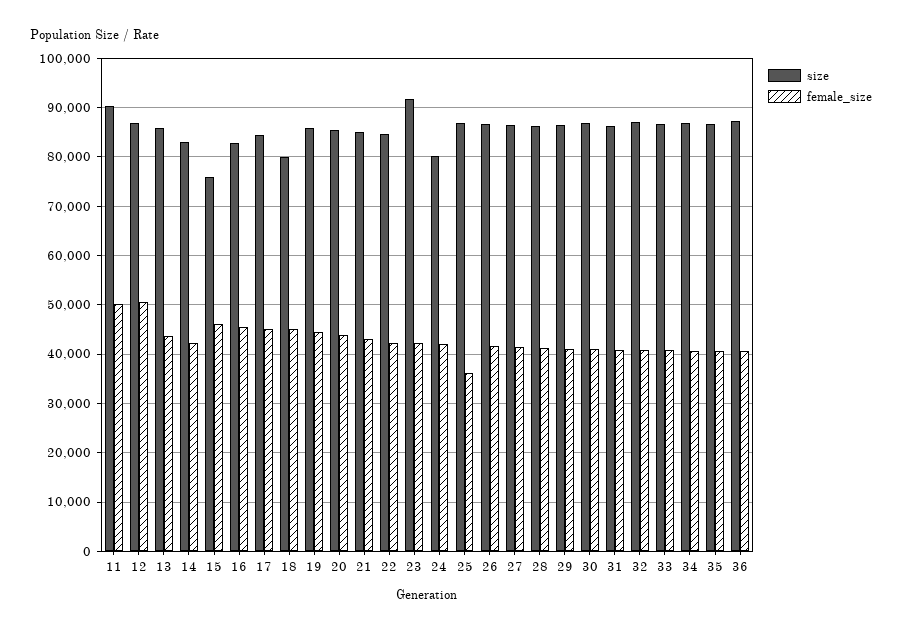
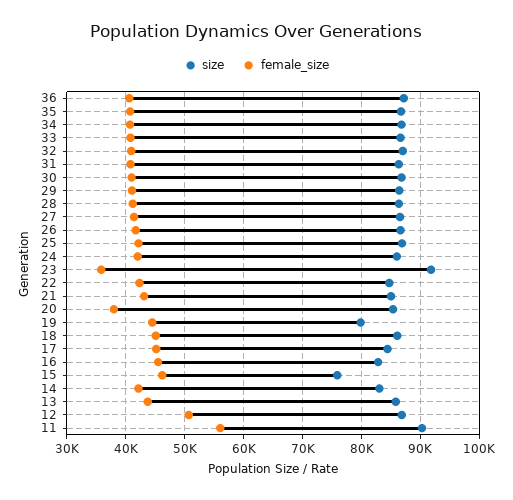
  {
    "size": {
      "11": 90000,
      "12": 86000,
      "13": 86000,
      "14": 84000,
      "15": 76000,
      "16": 82000,
      "17": 84000,
-     "18": 80000,
+     "18": 86000,
-     "19": 86000,
+     "19": 80000,
      "20": 86000,
      "21": 86000,
      "22": 84000,
      "23": 92000,
-     "24": 80000,
+     "24": 86000,
      "25": 86000,
      "26": 86000,
      "27": 86000,
      "28": 86000,
      "29": 86000,
      "30": 86000,
      "31": 86000,
      "32": 86000,
      "33": 86000,
      "34": 86000,
      "35": 86000,
      "36": 88000
    },
    "female_size": {
-     "11": 50000,
+     "11": 56000,
      "12": 50000,
      "13": 44000,
      "14": 42000,
      "15": 46000,
      "16": 46000,
      "17": 46000,
      "18": 46000,
      "19": 44000,
-     "20": 44000,
+     "20": 38000,
      "21": 44000,
      "22": 42000,
-     "23": 42000,
+     "23": 36000,
      "24": 42000,
-     "25": 36000,
+     "25": 42000,
      "26": 42000,
      "27": 42000,
      "28": 42000,
      "29": 42000,
      "30": 40000,
      "31": 40000,
      "32": 40000,
      "33": 40000,
      "34": 40000,
      "35": 40000,
      "36": 40000
    }
  }

